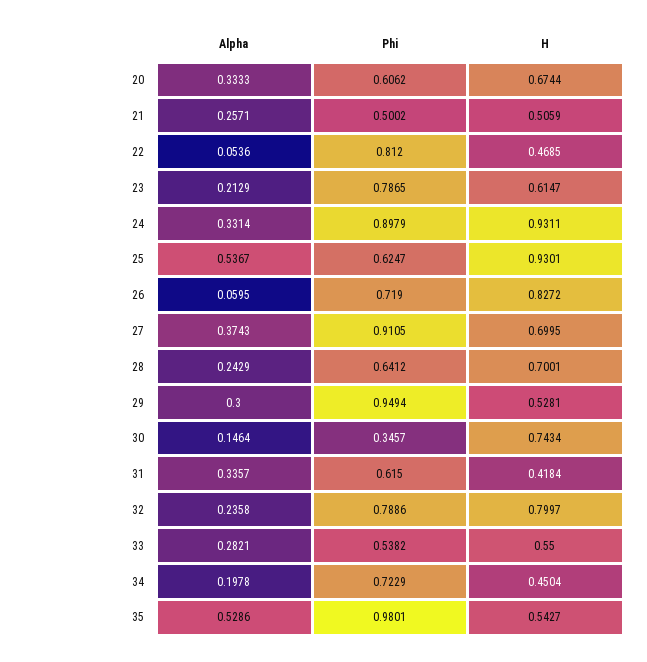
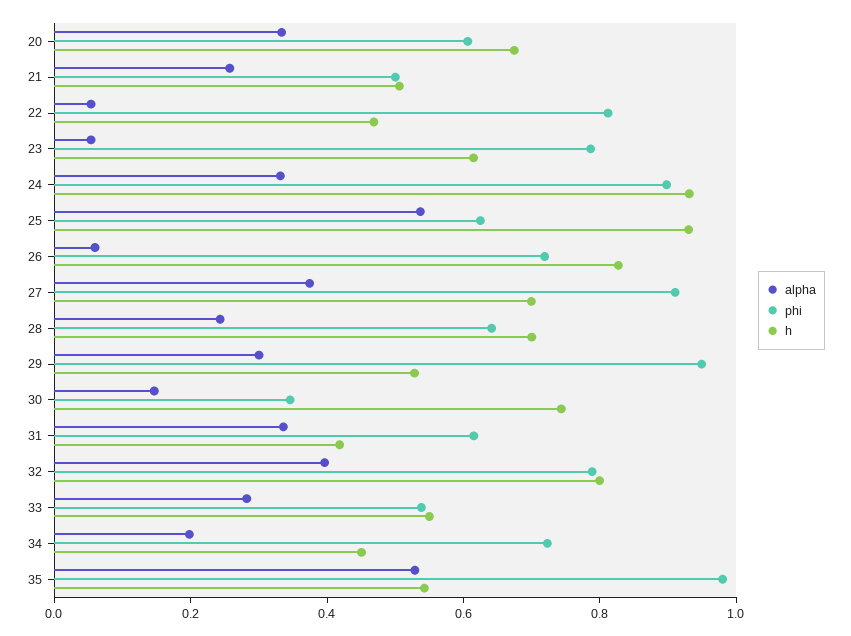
  {
    "Alpha": {
      "20": 0.3333,
      "21": 0.2571,
      "22": 0.0536,
-     "23": 0.2129,
+     "23": 0.05,
      "24": 0.3314,
      "25": 0.5367,
      "26": 0.0595,
      "27": 0.3743,
      "28": 0.2429,
      "29": 0.3,
      "30": 0.1464,
      "31": 0.3357,
-     "32": 0.2358,
+     "32": 0.4,
      "33": 0.2821,
      "34": 0.1978,
      "35": 0.5286
    },
    "Phi": {
      "20": 0.6062,
      "21": 0.5002,
      "22": 0.812,
      "23": 0.7865,
      "24": 0.8979,
      "25": 0.6247,
      "26": 0.719,
      "27": 0.9105,
      "28": 0.6412,
      "29": 0.9494,
      "30": 0.3457,
      "31": 0.615,
      "32": 0.7886,
      "33": 0.5382,
      "34": 0.7229,
      "35": 0.9801
    },
    "H": {
      "20": 0.6744,
      "21": 0.5059,
      "22": 0.4685,
      "23": 0.6147,
      "24": 0.9311,
      "25": 0.9301,
      "26": 0.8272,
      "27": 0.6995,
      "28": 0.7001,
      "29": 0.5281,
      "30": 0.7434,
      "31": 0.4184,
      "32": 0.7997,
      "33": 0.55,
      "34": 0.4504,
      "35": 0.5427
    }
  }

